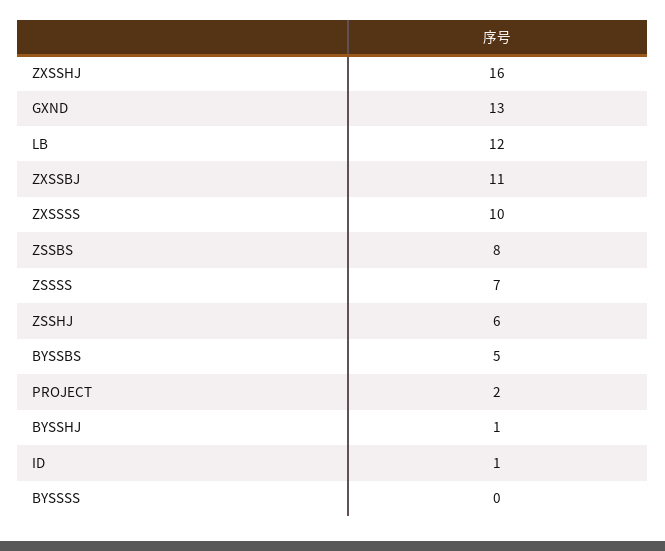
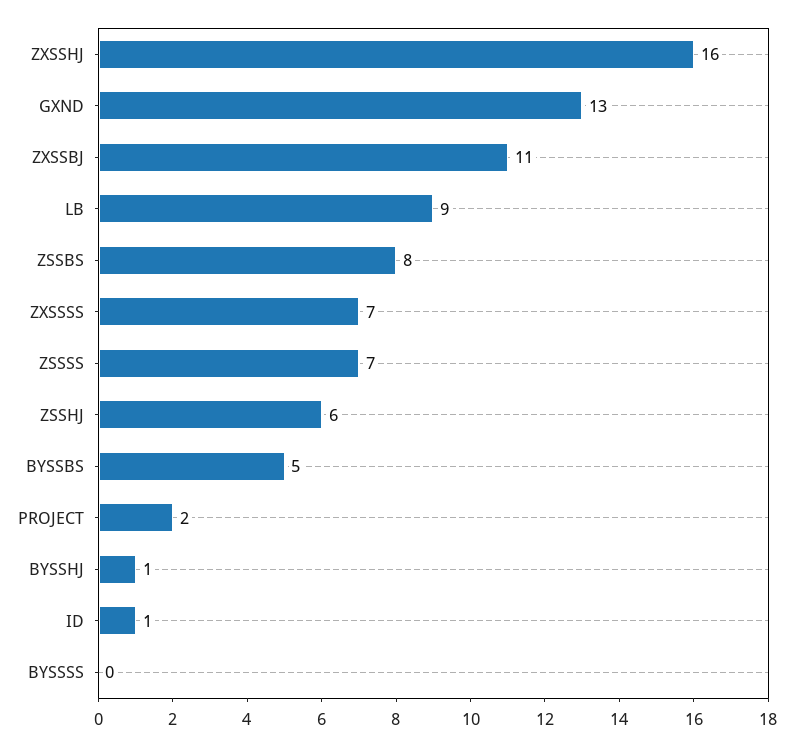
  {
    "ZXSSHJ": 16,
    "GXND": 13,
-   "LB": 12,
+   "LB": 9,
    "ZXSSBJ": 11,
-   "ZXSSSS": 10,
+   "ZXSSSS": 7,
    "ZSSBS": 8,
    "ZSSSS": 7,
    "ZSSHJ": 6,
    "BYSSBS": 5,
    "PROJECT": 2,
    "BYSSHJ": 1,
    "ID": 1,
    "BYSSSS": 0
  }

